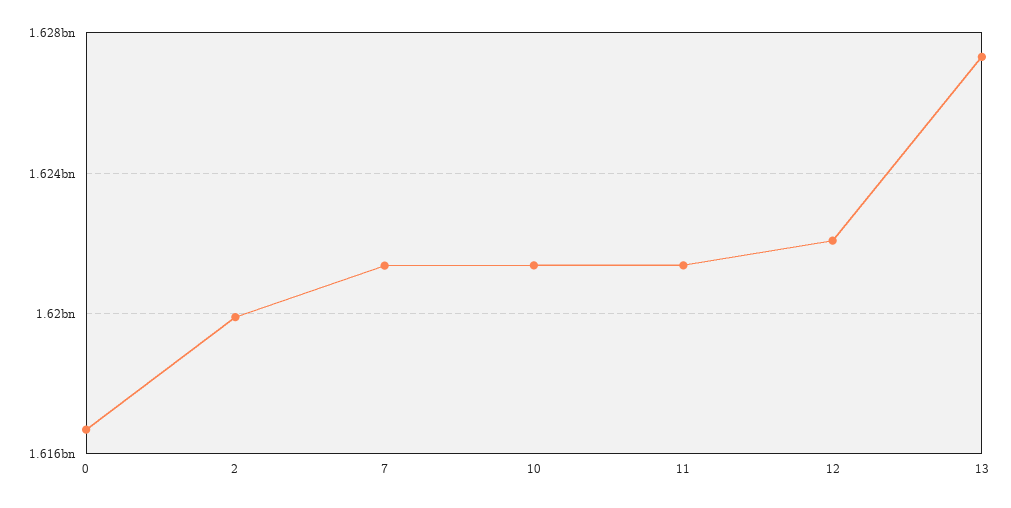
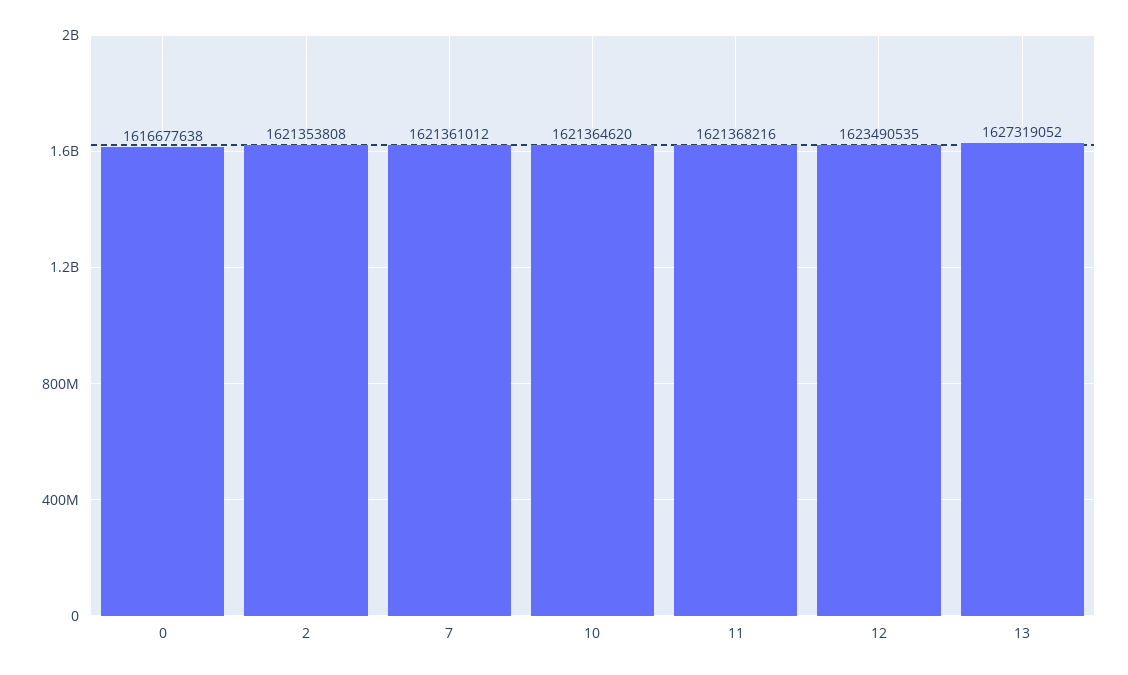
  {
    "0": 1616677638,
-   "2": 1620000000,
+   "2": 1621353808,
    "7": 1621361012,
    "10": 1621364620,
    "11": 1621368216,
-   "12": 1622000000,
+   "12": 1623490535,
    "13": 1627319052
  }

